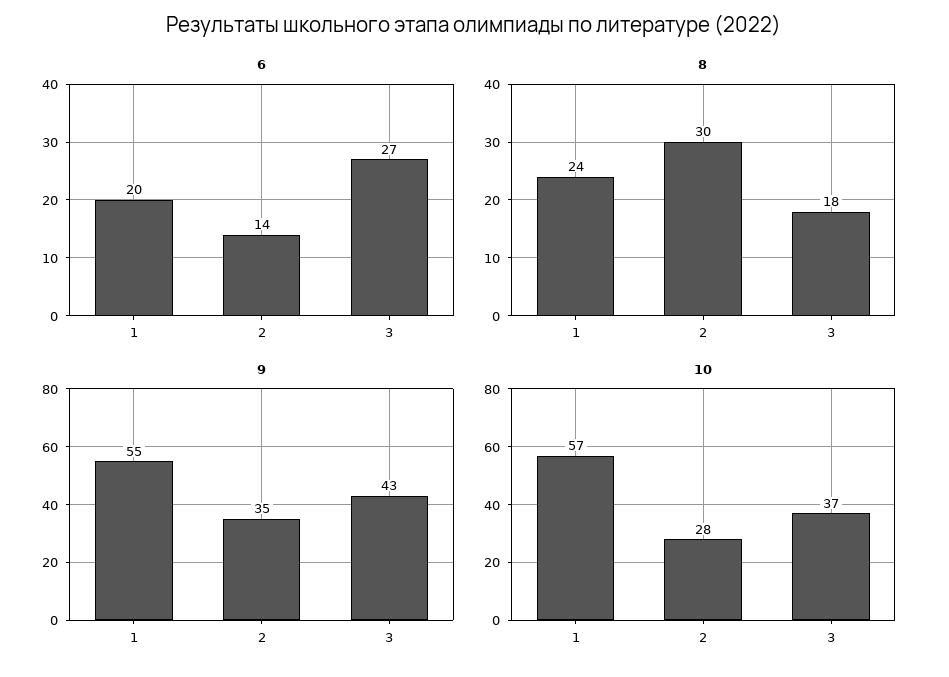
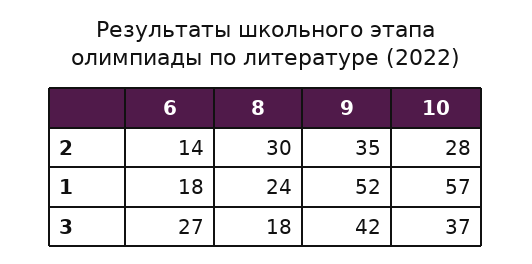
  {
    "6": {
-     "1": 20,
+     "1": 18,
      "2": 14,
      "3": 27
    },
    "8": {
      "1": 24,
      "2": 30,
      "3": 18
    },
    "9": {
-     "1": 55,
+     "1": 52,
      "2": 35,
-     "3": 43
+     "3": 42
    },
    "10": {
      "1": 57,
      "2": 28,
      "3": 37
    }
  }

